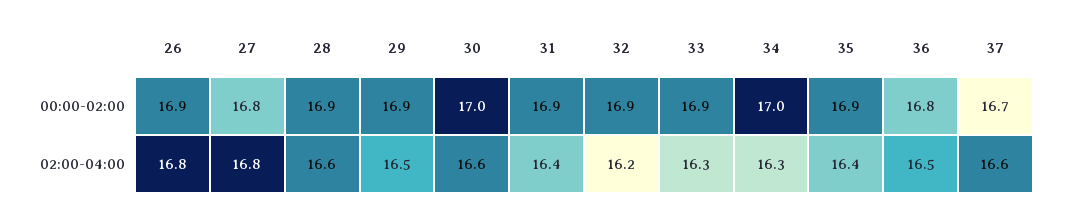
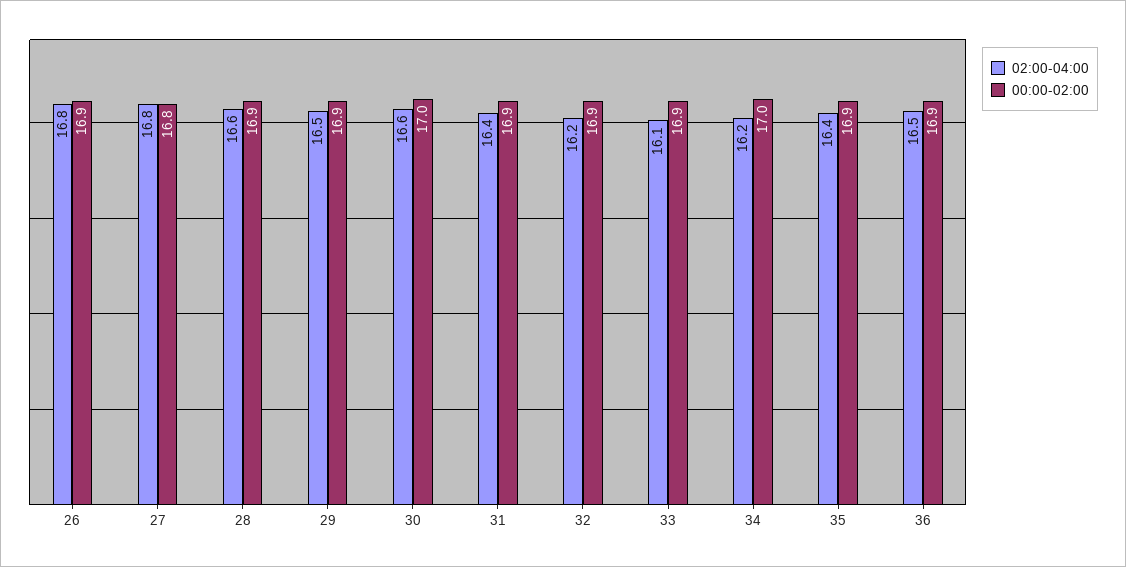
  {
    "00:00-02:00": {
      "26": 16.9,
      "27": 16.8,
      "28": 16.9,
      "29": 16.9,
      "30": 17,
      "31": 16.9,
      "32": 16.9,
      "33": 16.9,
      "34": 17,
      "35": 16.9,
-     "36": 16.8,
+     "36": 16.9
-     "37": 16.7
    },
    "02:00-04:00": {
      "26": 16.8,
      "27": 16.8,
      "28": 16.6,
      "29": 16.5,
      "30": 16.6,
      "31": 16.4,
      "32": 16.2,
-     "33": 16.3,
+     "33": 16.1,
-     "34": 16.3,
+     "34": 16.2,
      "35": 16.4,
-     "36": 16.5,
+     "36": 16.5
-     "37": 16.6
    }
  }

